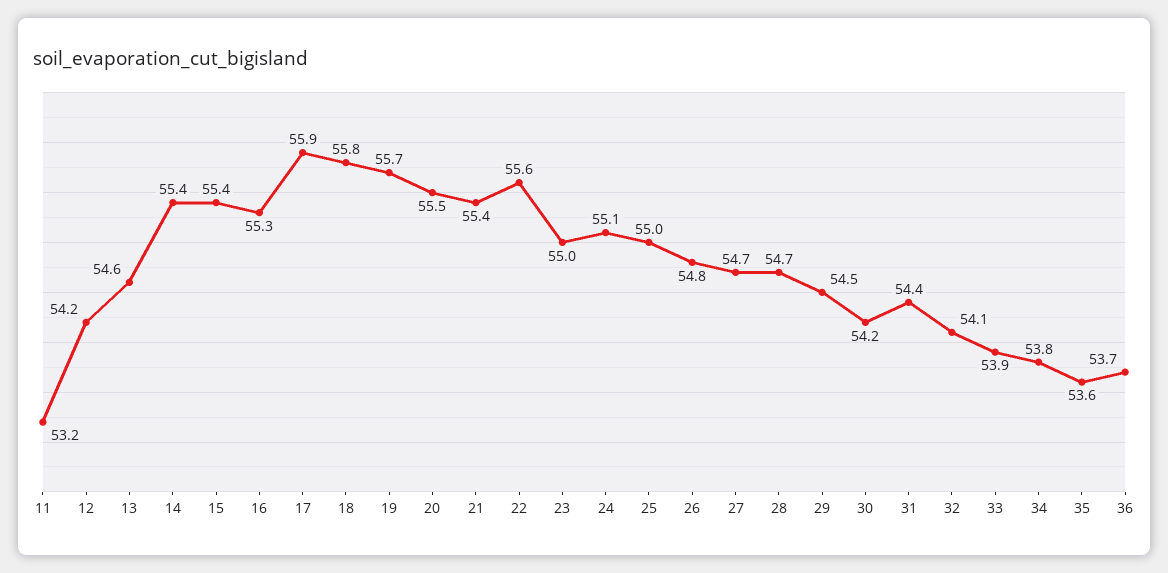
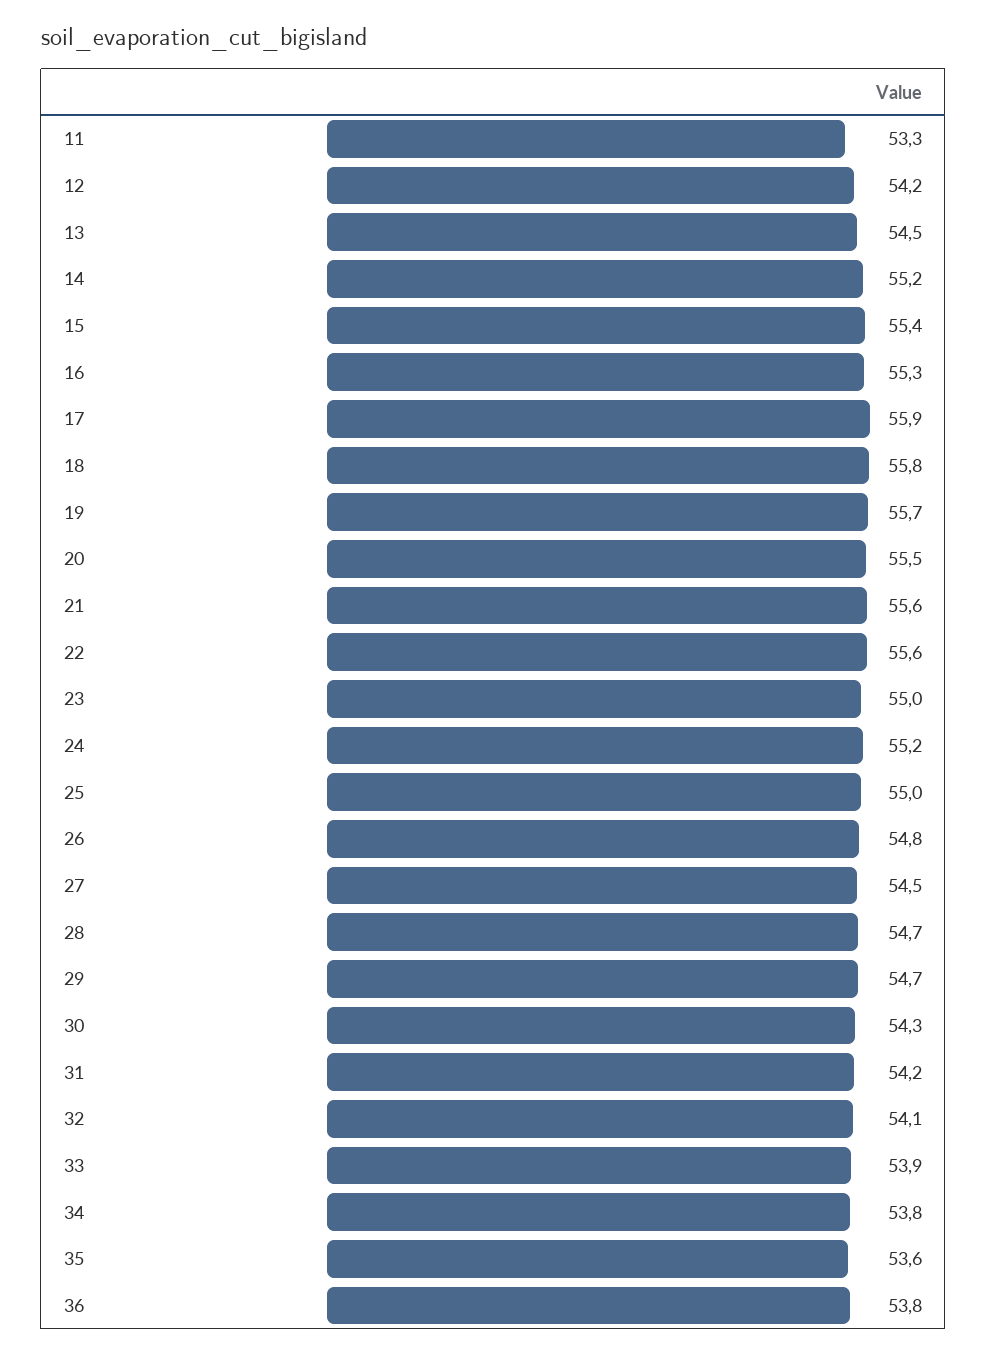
  {
-   "11": 53.2,
+   "11": 53.3,
    "12": 54.2,
-   "13": 54.6,
+   "13": 54.5,
-   "14": 55.4,
+   "14": 55.2,
    "15": 55.4,
    "16": 55.3,
    "17": 55.9,
    "18": 55.8,
    "19": 55.7,
    "20": 55.5,
-   "21": 55.4,
+   "21": 55.6,
    "22": 55.6,
    "23": 55,
-   "24": 55.1,
+   "24": 55.2,
    "25": 55,
    "26": 54.8,
-   "27": 54.7,
+   "27": 54.5,
    "28": 54.7,
-   "29": 54.5,
+   "29": 54.7,
-   "30": 54.2,
+   "30": 54.3,
-   "31": 54.4,
+   "31": 54.2,
    "32": 54.1,
    "33": 53.9,
    "34": 53.8,
    "35": 53.6,
-   "36": 53.7
+   "36": 53.8
  }

